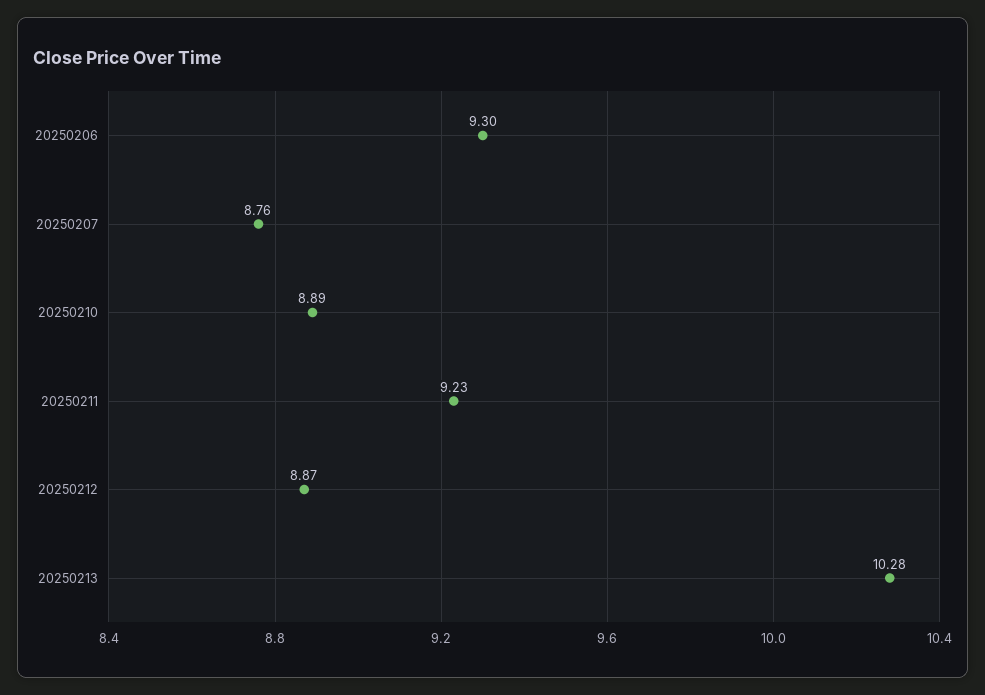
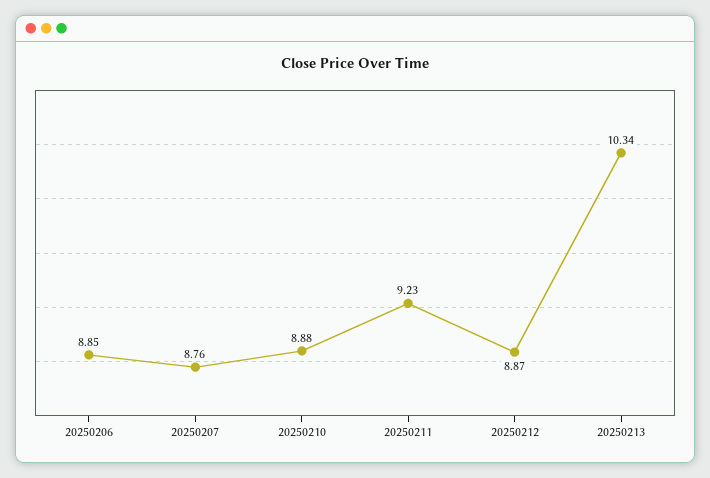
  {
-   "20250206": 9.3,
+   "20250206": 8.85,
    "20250207": 8.76,
-   "20250210": 8.89,
+   "20250210": 8.88,
    "20250211": 9.23,
    "20250212": 8.87,
-   "20250213": 10.28
+   "20250213": 10.34
  }

